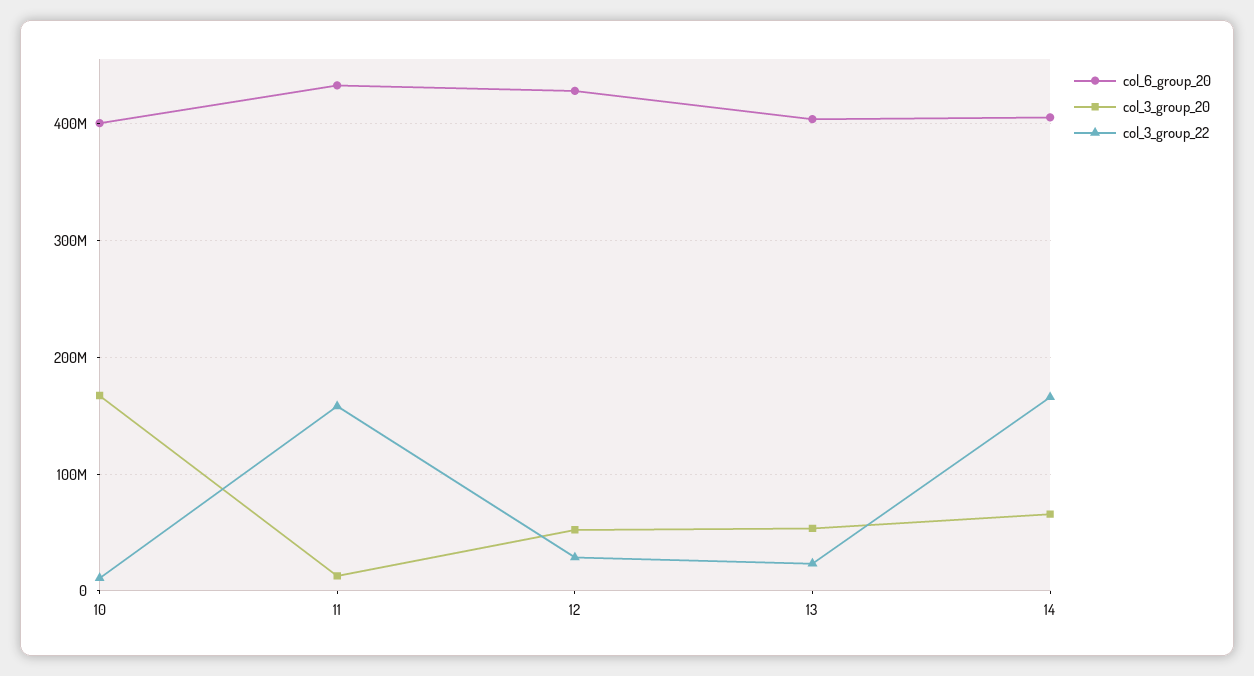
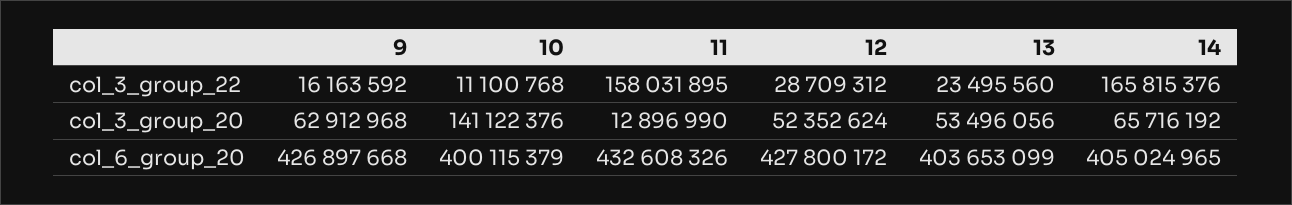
  {
    "col_6_group_20": {
      "10": 400115379,
      "11": 432608326,
      "12": 427800172,
      "13": 403653099,
-     "14": 405024965
+     "14": 405024965,
+     "9": 426897668
    },
    "col_3_group_20": {
-     "10": 170000000,
+     "10": 141122376,
      "11": 12896990,
      "12": 52352624,
      "13": 53496056,
-     "14": 65716192
+     "14": 65716192,
+     "9": 62912968
    },
    "col_3_group_22": {
      "10": 11100768,
      "11": 158031895,
      "12": 28709312,
      "13": 23495560,
-     "14": 165815376
+     "14": 165815376,
+     "9": 16163592
    }
  }

